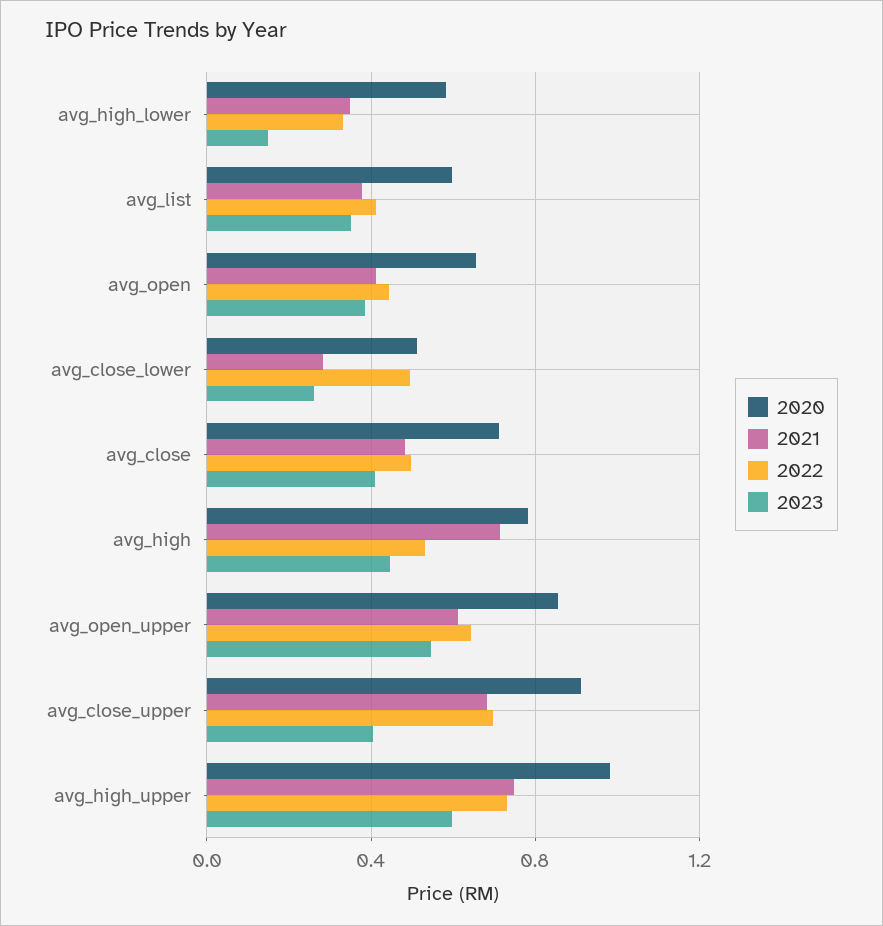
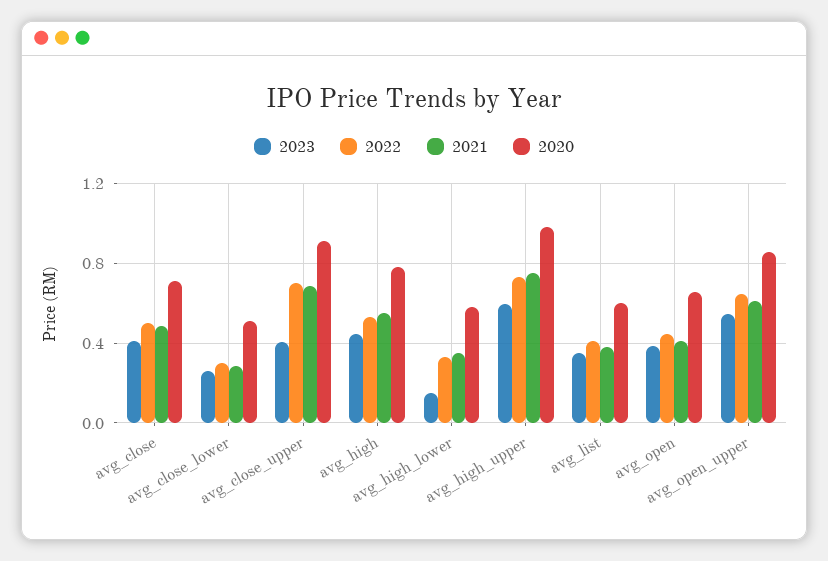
  {
    "2020": {
      "avg_high_lower": 0.6,
      "avg_list": 0.6,
      "avg_open": 0.65,
      "avg_close_lower": 0.5,
      "avg_close": 0.7,
      "avg_high": 0.8,
      "avg_open_upper": 0.85,
      "avg_close_upper": 0.9,
      "avg_high_upper": 1
    },
    "2021": {
      "avg_high_lower": 0.35,
      "avg_list": 0.4,
      "avg_open": 0.4,
      "avg_close_lower": 0.3,
      "avg_close": 0.5,
-     "avg_high": 0.7,
+     "avg_high": 0.55,
      "avg_open_upper": 0.6,
      "avg_close_upper": 0.7,
      "avg_high_upper": 0.75
    },
    "2022": {
      "avg_high_lower": 0.35,
      "avg_list": 0.4,
      "avg_open": 0.45,
-     "avg_close_lower": 0.5,
+     "avg_close_lower": 0.3,
      "avg_close": 0.5,
      "avg_high": 0.55,
      "avg_open_upper": 0.65,
      "avg_close_upper": 0.7,
      "avg_high_upper": 0.75
    },
    "2023": {
      "avg_high_lower": 0.15,
      "avg_list": 0.35,
      "avg_open": 0.4,
      "avg_close_lower": 0.25,
      "avg_close": 0.4,
      "avg_high": 0.45,
      "avg_open_upper": 0.55,
      "avg_close_upper": 0.4,
      "avg_high_upper": 0.6
    }
  }

